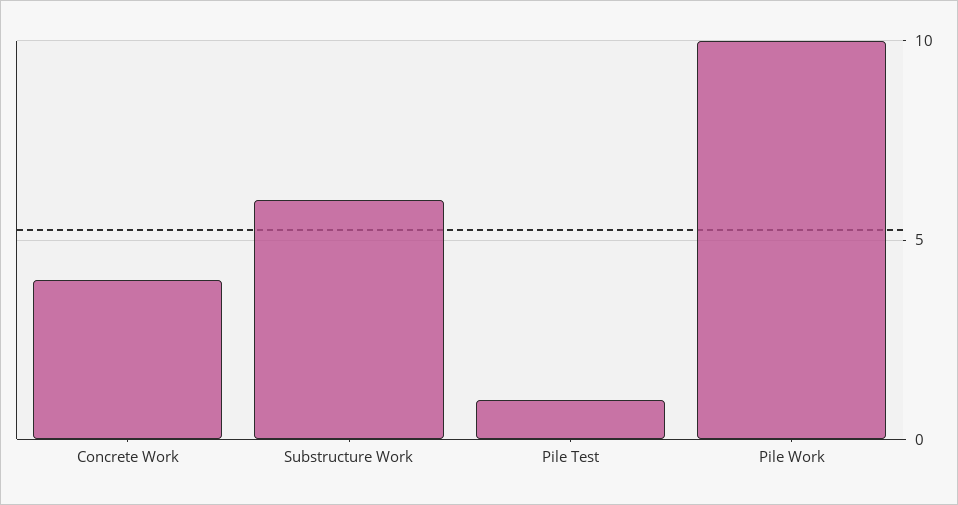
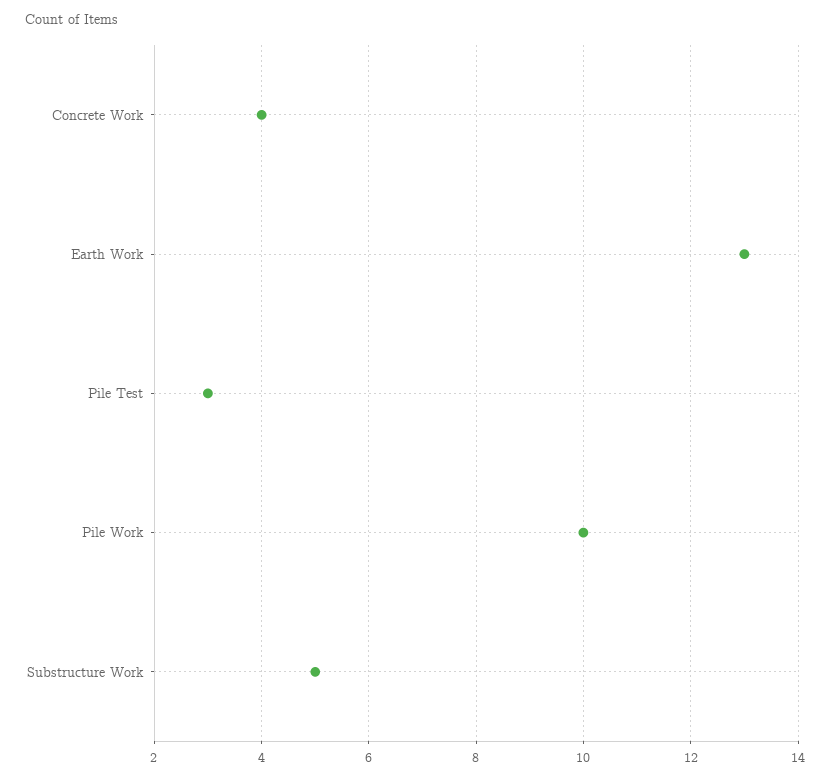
  {
    "Concrete Work": 4,
-   "Substructure Work": 6,
+   "Substructure Work": 5,
-   "Pile Test": 1,
+   "Pile Test": 3,
-   "Pile Work": 10
+   "Pile Work": 10,
+   "Earth Work": 13
  }

